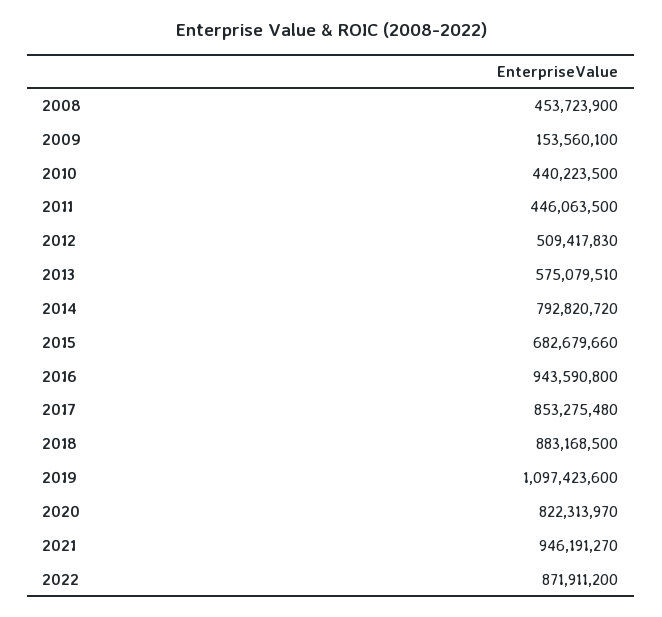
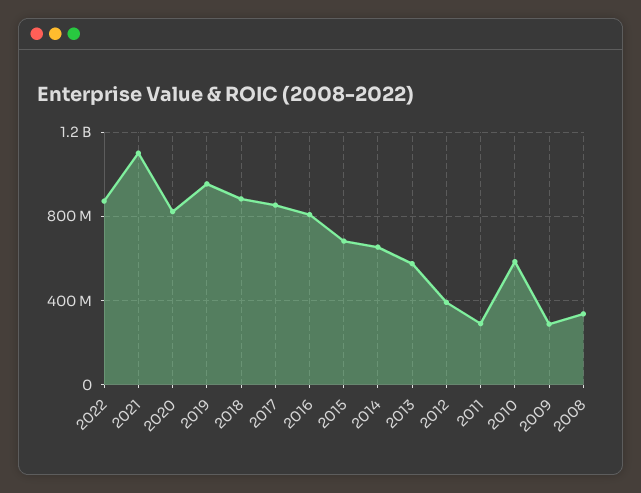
  {
-   "2008": 453723900,
+   "2008": 350000000,
-   "2009": 153560100,
+   "2009": 300000000,
-   "2010": 440223500,
+   "2010": 600000000,
-   "2011": 446063500,
+   "2011": 300000000,
-   "2012": 509417830,
+   "2012": 400000000,
    "2013": 575079510,
-   "2014": 792820720,
+   "2014": 650000000,
    "2015": 682679660,
-   "2016": 943590800,
+   "2016": 800000000,
    "2017": 853275480,
    "2018": 883168500,
-   "2019": 1097423600,
+   "2019": 950000000,
    "2020": 822313970,
-   "2021": 946191270,
+   "2021": 1100000000,
    "2022": 871911200
  }

